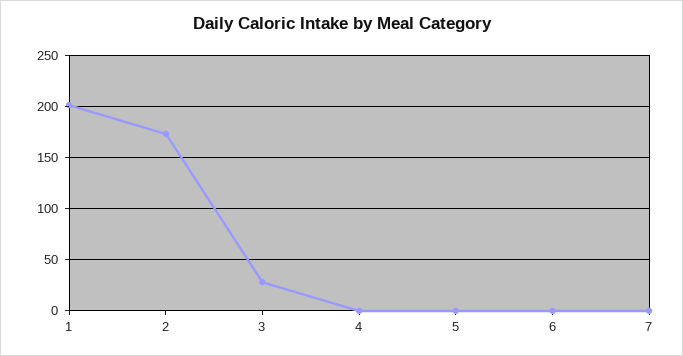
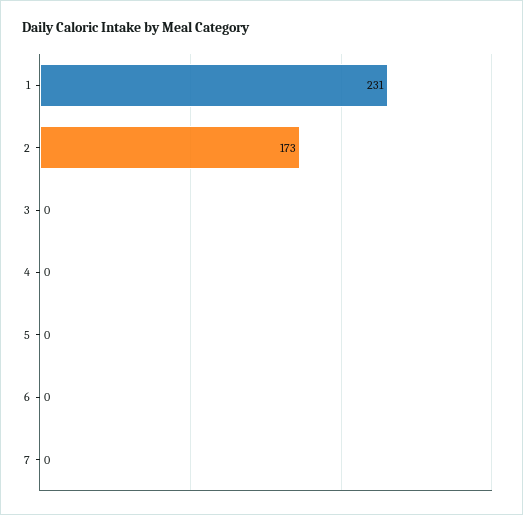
  {
-   "1": 200,
+   "1": 231,
    "2": 173,
-   "3": 30,
+   "3": 0,
    "4": 0,
    "5": 0,
    "6": 0,
    "7": 0
  }

